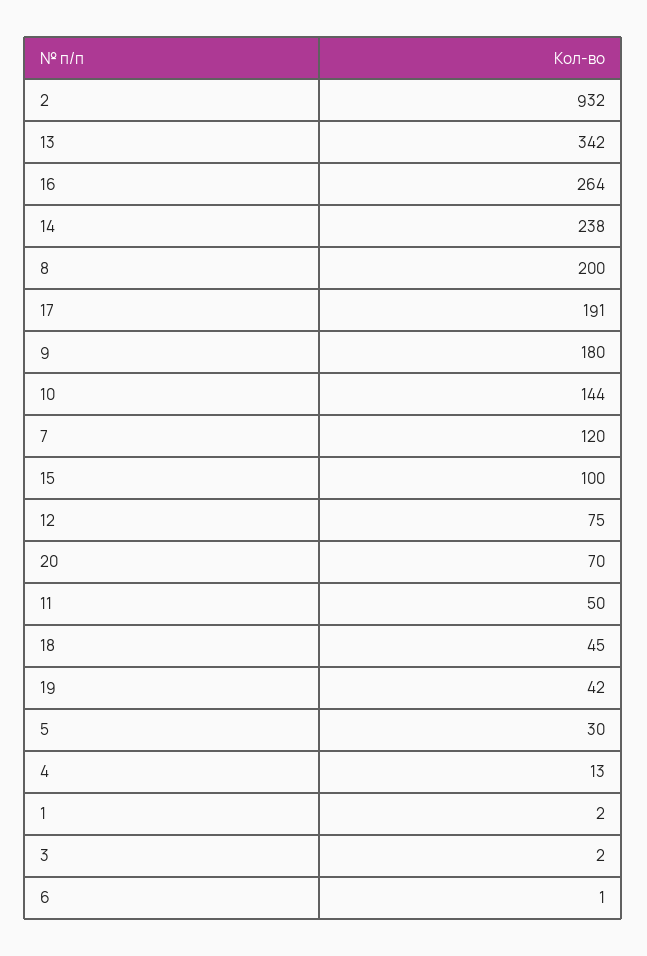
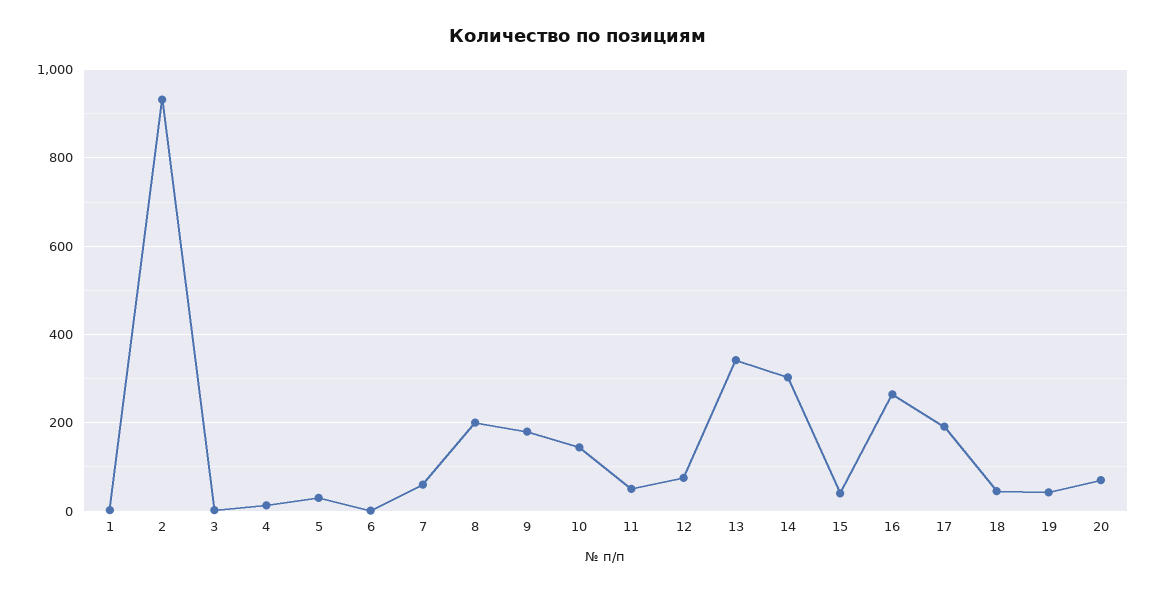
  {
    "2": 932,
    "13": 342,
    "16": 264,
-   "14": 238,
+   "14": 300,
    "8": 200,
    "17": 191,
    "9": 180,
    "10": 144,
-   "7": 120,
+   "7": 60,
-   "15": 100,
+   "15": 40,
    "12": 75,
    "20": 70,
    "11": 50,
    "18": 45,
    "19": 42,
    "5": 30,
    "4": 13,
    "1": 2,
    "3": 2,
    "6": 1
  }

